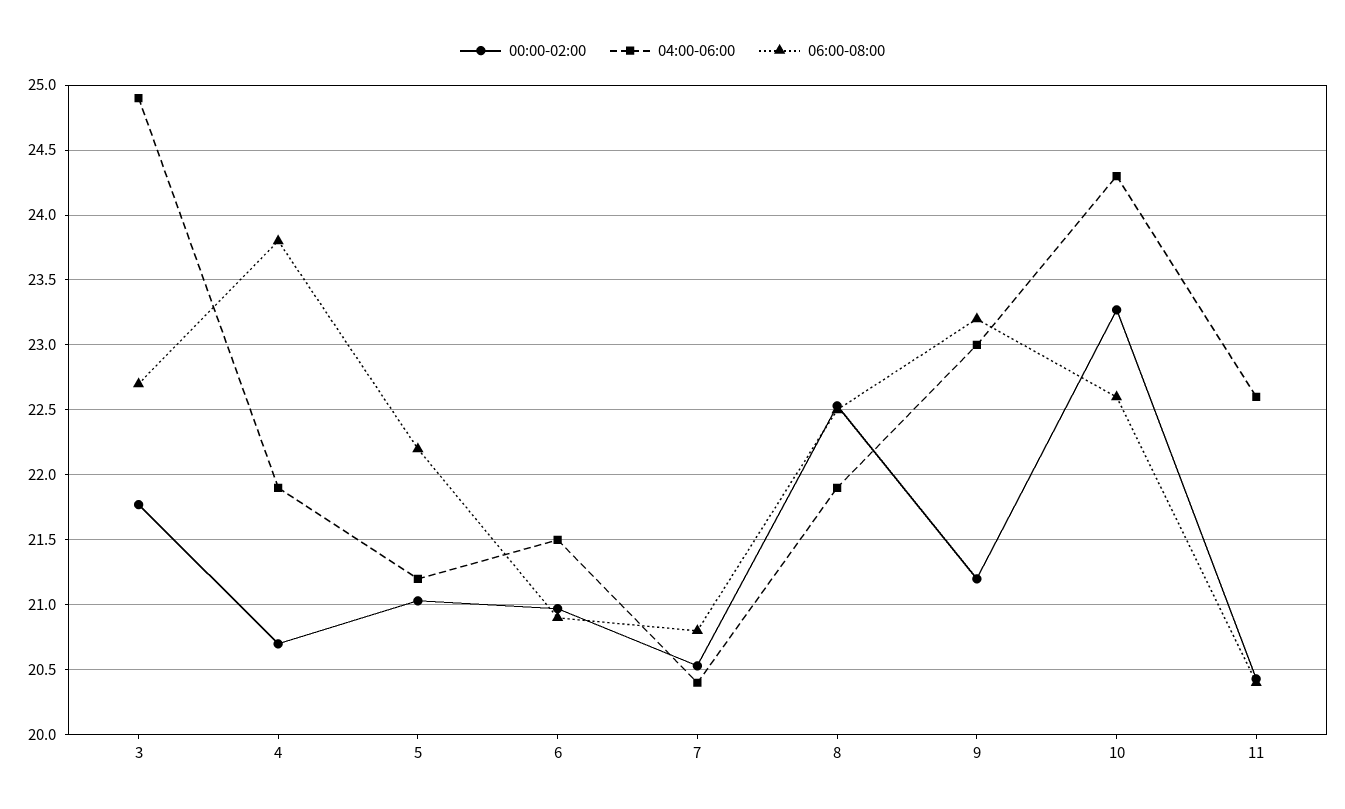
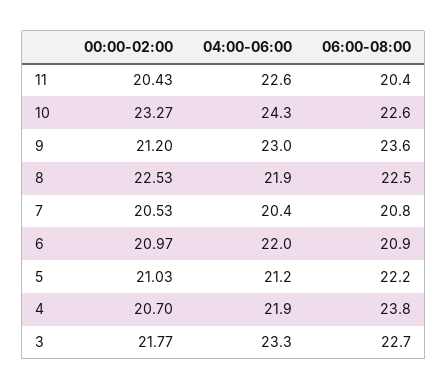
  {
    "00:00-02:00": {
      "3": 21.77,
      "4": 20.7,
      "5": 21.03,
      "6": 20.97,
      "7": 20.53,
      "8": 22.53,
      "9": 21.2,
      "10": 23.27,
      "11": 20.43
    },
    "04:00-06:00": {
-     "3": 24.9,
+     "3": 23.3,
      "4": 21.9,
      "5": 21.2,
-     "6": 21.5,
+     "6": 22,
      "7": 20.4,
      "8": 21.9,
      "9": 23,
      "10": 24.3,
      "11": 22.6
    },
    "06:00-08:00": {
      "3": 22.7,
      "4": 23.8,
      "5": 22.2,
      "6": 20.9,
      "7": 20.8,
      "8": 22.5,
-     "9": 23.2,
+     "9": 23.6,
      "10": 22.6,
      "11": 20.4
    }
  }

